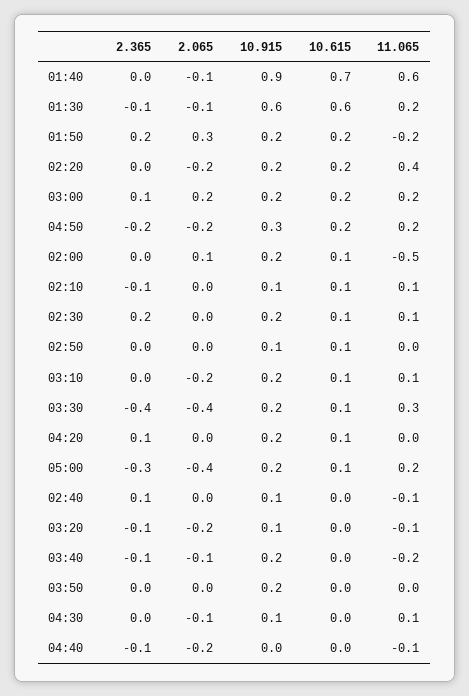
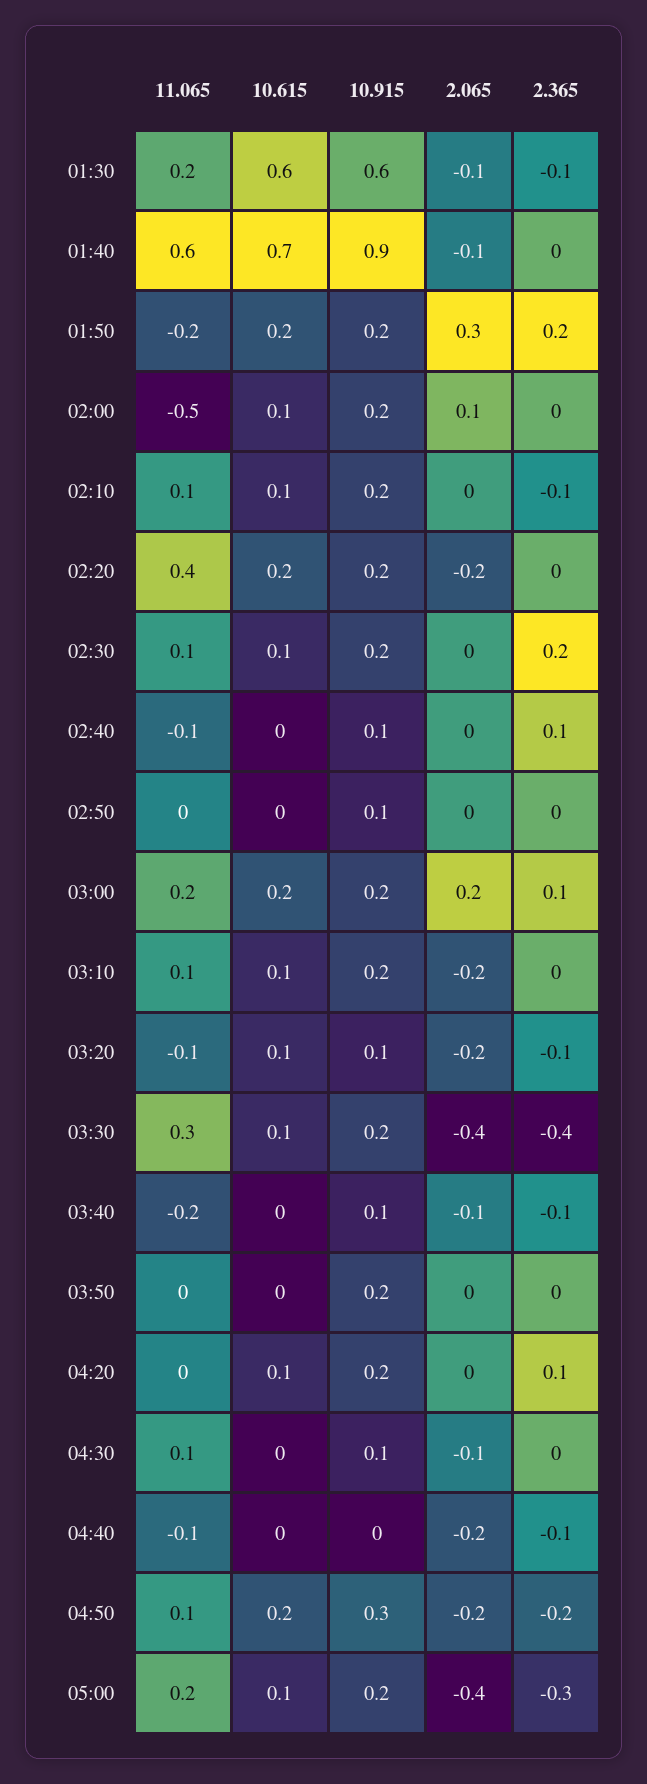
  {
    "2.365": {
      "01:40": 0,
      "01:30": -0.1,
      "01:50": 0.2,
      "02:20": 0,
      "03:00": 0.1,
      "04:50": -0.2,
      "02:00": 0,
      "02:10": -0.1,
      "02:30": 0.2,
      "02:50": 0,
      "03:10": 0,
      "03:30": -0.4,
      "04:20": 0.1,
      "05:00": -0.3,
      "02:40": 0.1,
      "03:20": -0.1,
      "03:40": -0.1,
      "03:50": 0,
      "04:30": 0,
      "04:40": -0.1
    },
    "2.065": {
      "01:40": -0.1,
      "01:30": -0.1,
      "01:50": 0.3,
      "02:20": -0.2,
      "03:00": 0.2,
      "04:50": -0.2,
      "02:00": 0.1,
      "02:10": 0,
      "02:30": 0,
      "02:50": 0,
      "03:10": -0.2,
      "03:30": -0.4,
      "04:20": 0,
      "05:00": -0.4,
      "02:40": 0,
      "03:20": -0.2,
      "03:40": -0.1,
      "03:50": 0,
      "04:30": -0.1,
      "04:40": -0.2
    },
    "10.915": {
      "01:40": 0.9,
      "01:30": 0.6,
      "01:50": 0.2,
      "02:20": 0.2,
      "03:00": 0.2,
      "04:50": 0.3,
      "02:00": 0.2,
-     "02:10": 0.1,
+     "02:10": 0.2,
      "02:30": 0.2,
      "02:50": 0.1,
      "03:10": 0.2,
      "03:30": 0.2,
      "04:20": 0.2,
      "05:00": 0.2,
      "02:40": 0.1,
      "03:20": 0.1,
-     "03:40": 0.2,
+     "03:40": 0.1,
      "03:50": 0.2,
      "04:30": 0.1,
      "04:40": 0
    },
    "10.615": {
      "01:40": 0.7,
      "01:30": 0.6,
      "01:50": 0.2,
      "02:20": 0.2,
      "03:00": 0.2,
      "04:50": 0.2,
      "02:00": 0.1,
      "02:10": 0.1,
      "02:30": 0.1,
-     "02:50": 0.1,
+     "02:50": 0,
      "03:10": 0.1,
      "03:30": 0.1,
      "04:20": 0.1,
      "05:00": 0.1,
      "02:40": 0,
-     "03:20": 0,
+     "03:20": 0.1,
      "03:40": 0,
      "03:50": 0,
      "04:30": 0,
      "04:40": 0
    },
    "11.065": {
      "01:40": 0.6,
      "01:30": 0.2,
      "01:50": -0.2,
      "02:20": 0.4,
      "03:00": 0.2,
-     "04:50": 0.2,
+     "04:50": 0.1,
      "02:00": -0.5,
      "02:10": 0.1,
      "02:30": 0.1,
      "02:50": 0,
      "03:10": 0.1,
      "03:30": 0.3,
      "04:20": 0,
      "05:00": 0.2,
      "02:40": -0.1,
      "03:20": -0.1,
      "03:40": -0.2,
      "03:50": 0,
      "04:30": 0.1,
      "04:40": -0.1
    }
  }

